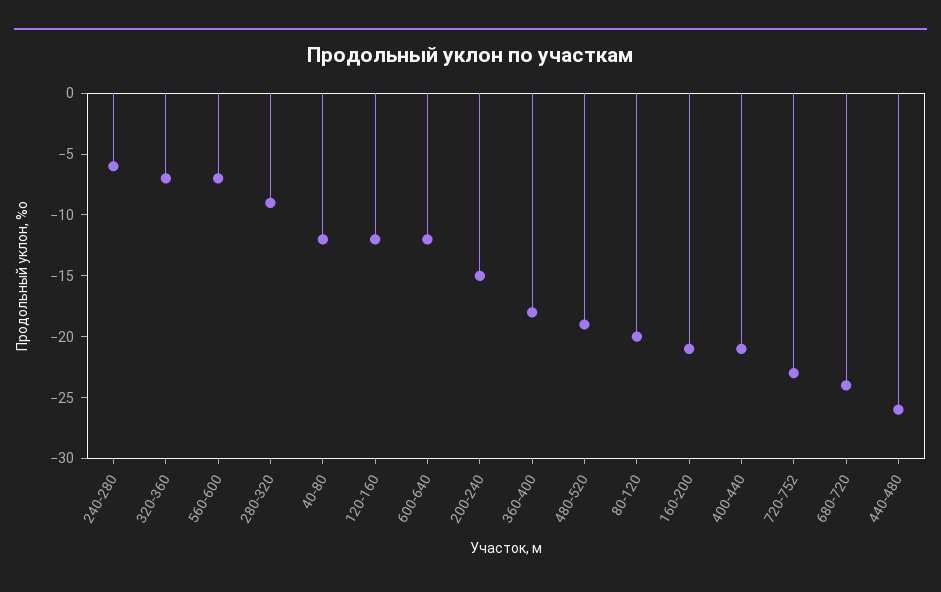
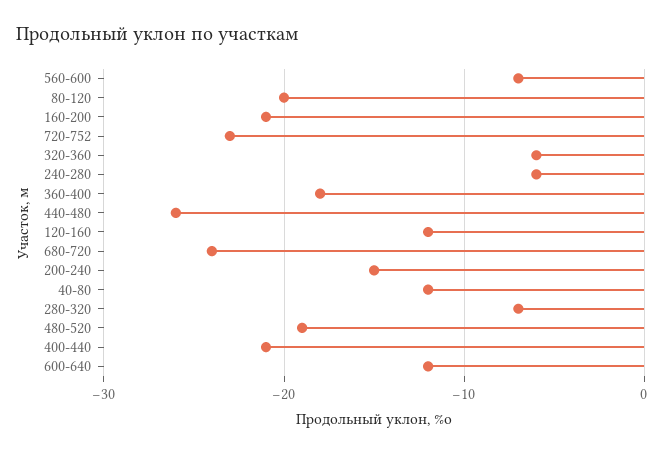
  {
    "240-280": -6,
-   "320-360": -7,
+   "320-360": -6,
    "560-600": -7,
-   "280-320": -9,
+   "280-320": -7,
    "40-80": -12,
    "120-160": -12,
    "600-640": -12,
    "200-240": -15,
    "360-400": -18,
    "480-520": -19,
    "80-120": -20,
    "160-200": -21,
    "400-440": -21,
    "720-752": -23,
    "680-720": -24,
    "440-480": -26
  }

